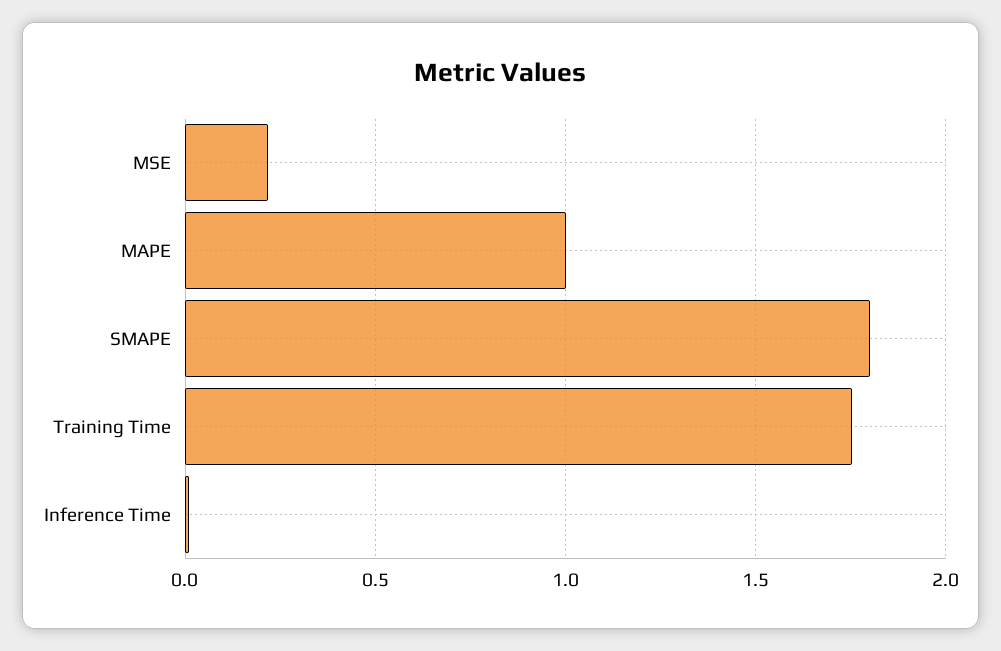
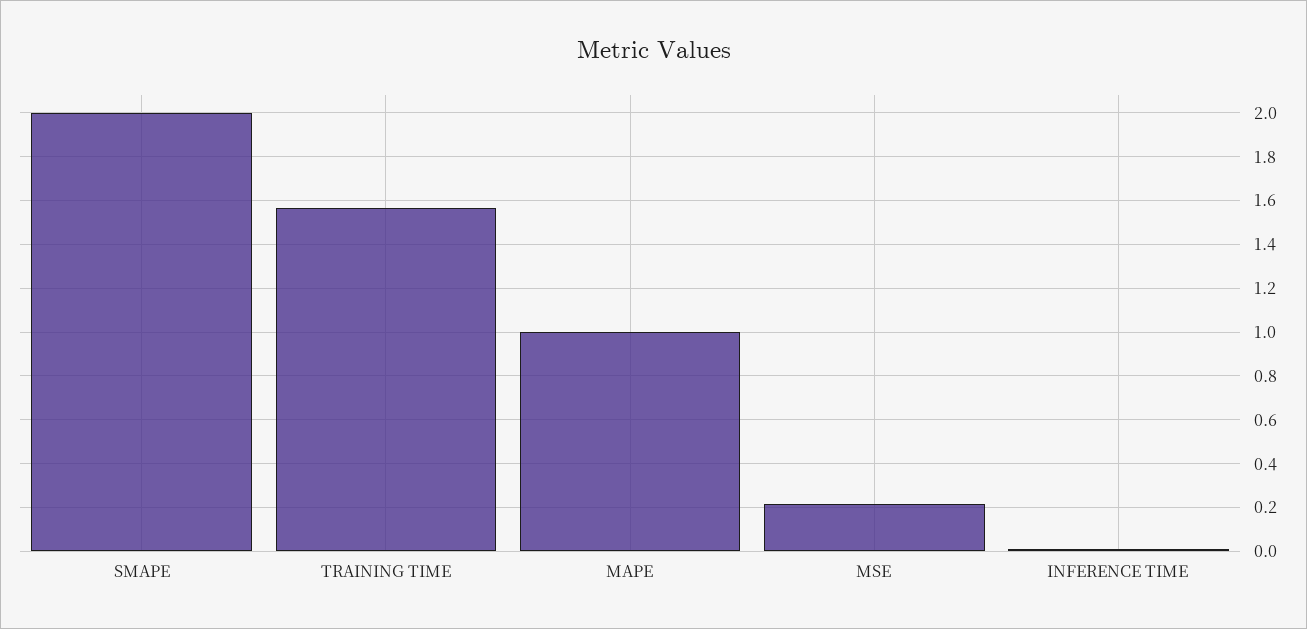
  {
    "MSE": 0.2,
    "MAPE": 1,
-   "SMAPE": 1.8,
+   "SMAPE": 2,
-   "Training Time": 1.75,
+   "Training Time": 1.55,
    "Inference Time": 0
  }

